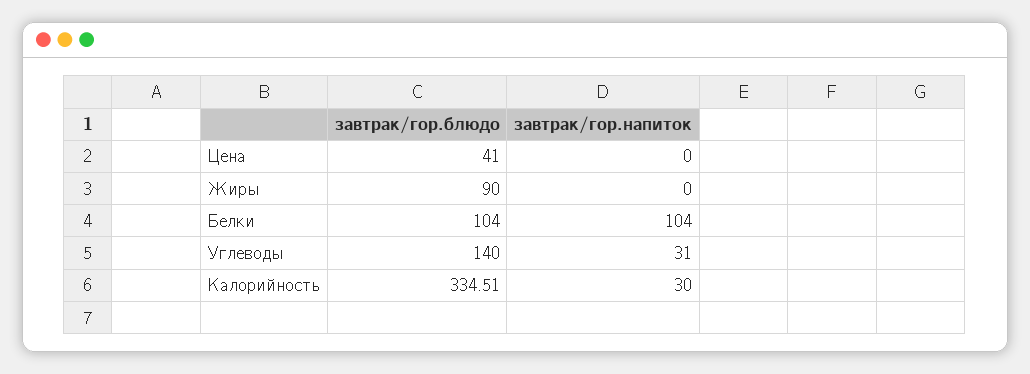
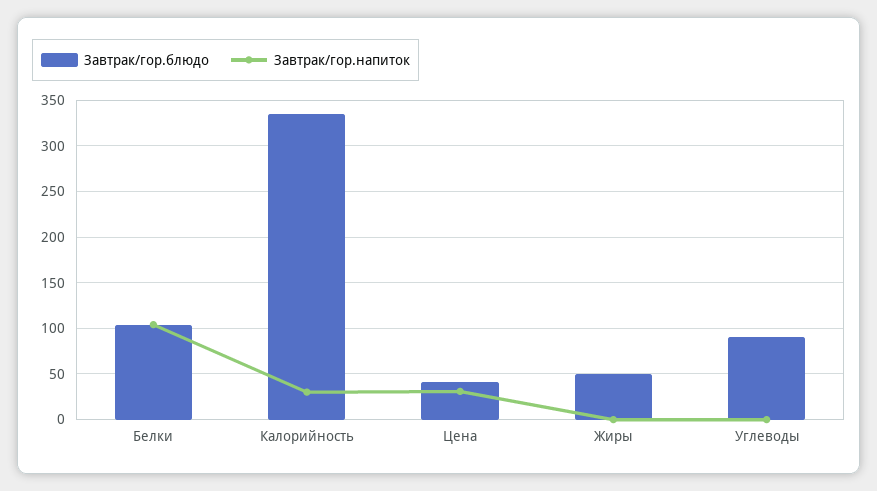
  {
    "завтрак/гор.блюдо": {
      "Цена": 41,
-     "Жиры": 90,
+     "Жиры": 50,
      "Белки": 104,
-     "Углеводы": 140,
+     "Углеводы": 90,
      "Калорийность": 334.51
    },
    "завтрак/гор.напиток": {
-     "Цена": 0,
+     "Цена": 30,
      "Жиры": 0,
      "Белки": 104,
-     "Углеводы": 31,
+     "Углеводы": 0,
      "Калорийность": 30
    }
  }

